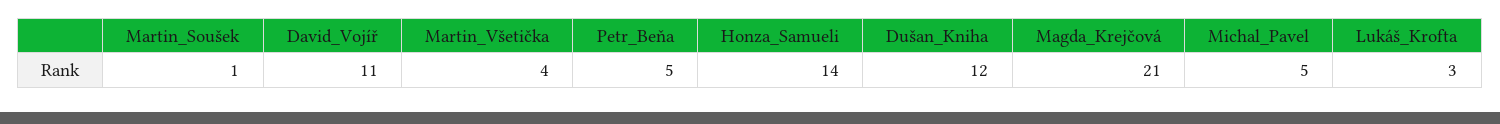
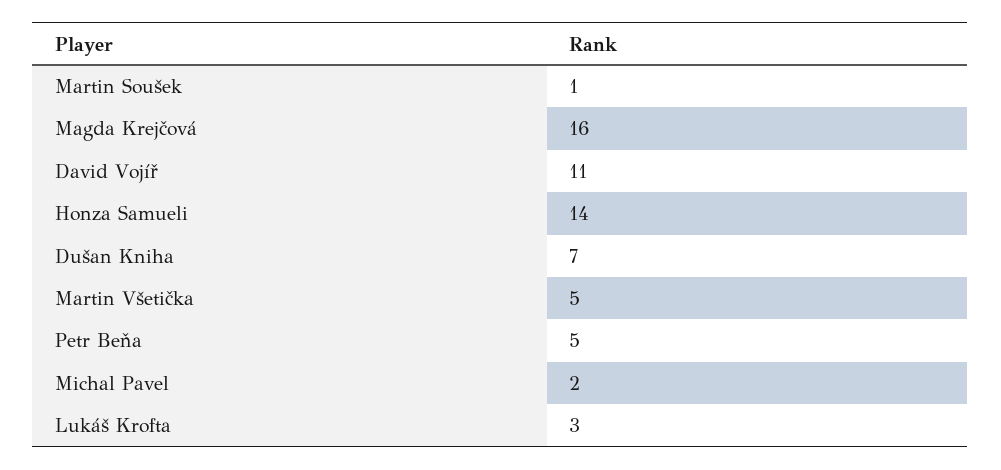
  {
    "Martin_Soušek": 1,
    "David_Vojíř": 11,
-   "Martin_Všetička": 4,
+   "Martin_Všetička": 5,
    "Petr_Beňa": 5,
    "Honza_Samueli": 14,
-   "Dušan_Kniha": 12,
+   "Dušan_Kniha": 7,
-   "Magda_Krejčová": 21,
+   "Magda_Krejčová": 16,
-   "Michal_Pavel": 5,
+   "Michal_Pavel": 2,
    "Lukáš_Krofta": 3
  }

